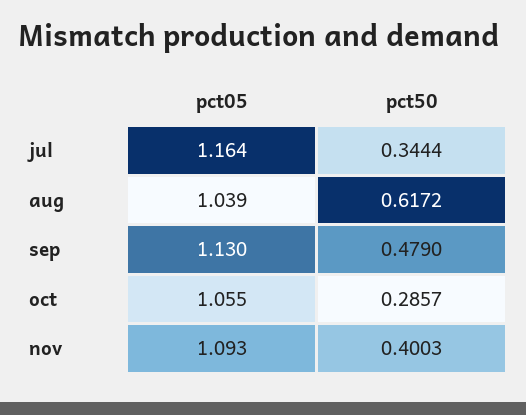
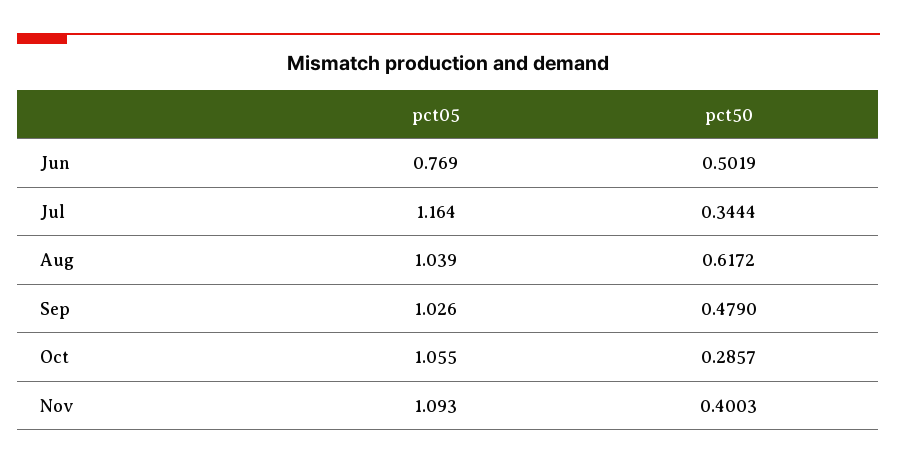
  {
    "pct05": {
      "jul": 1.164,
      "aug": 1.039,
-     "sep": 1.13,
+     "sep": 1.026,
      "oct": 1.055,
-     "nov": 1.093
+     "nov": 1.093,
+     "Jun": 0.769
    },
    "pct50": {
      "jul": 0.3444,
      "aug": 0.6172,
      "sep": 0.479,
      "oct": 0.2857,
-     "nov": 0.4003
+     "nov": 0.4003,
+     "Jun": 0.5019
    }
  }

